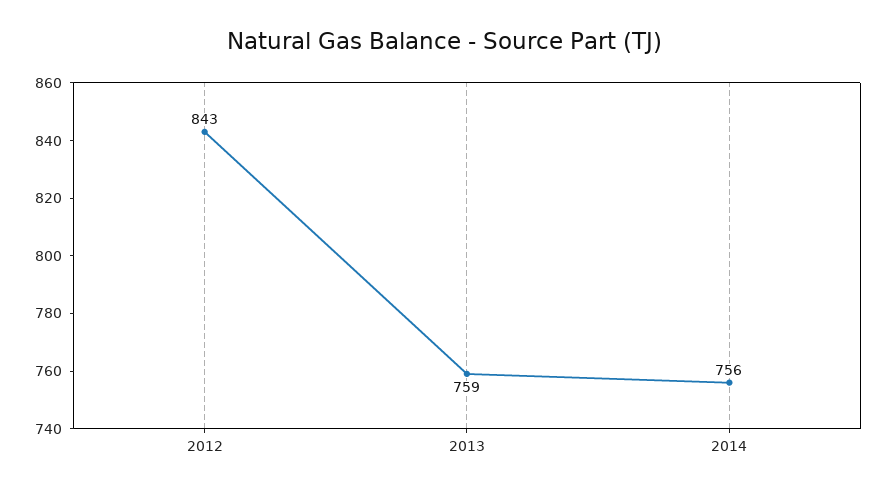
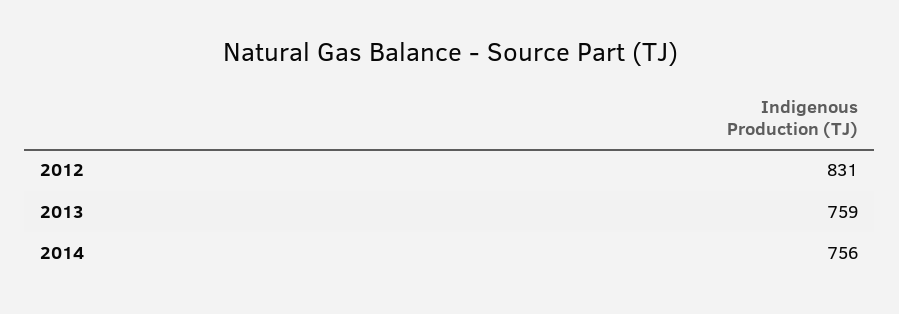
  {
-   "2012": 843,
+   "2012": 831,
    "2013": 759,
    "2014": 756
  }

